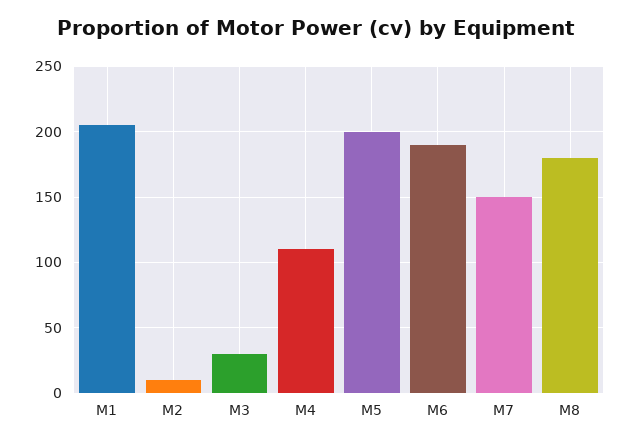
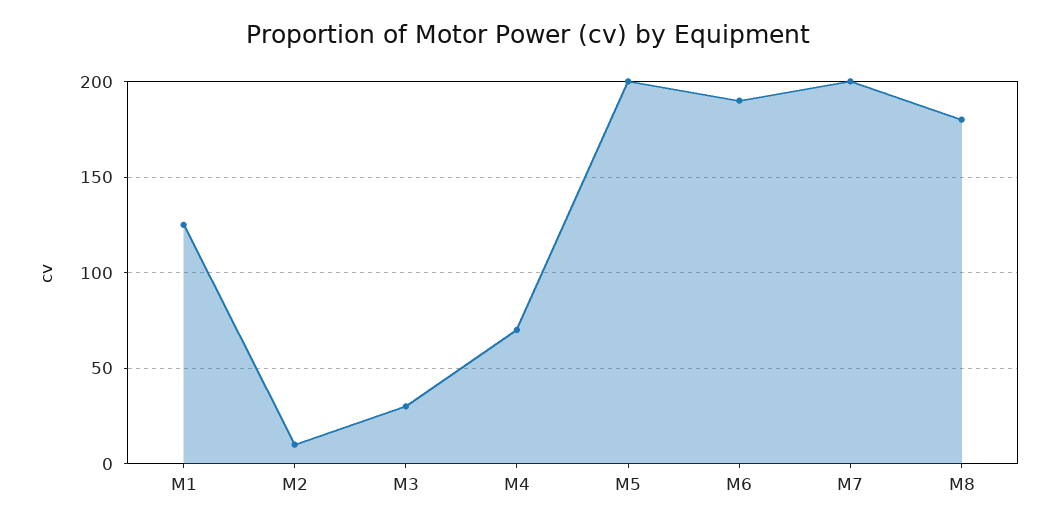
  {
-   "M1": 205,
+   "M1": 125,
    "M2": 10,
    "M3": 30,
-   "M4": 110,
+   "M4": 70,
    "M5": 200,
    "M6": 190,
-   "M7": 150,
+   "M7": 200,
    "M8": 180
  }

